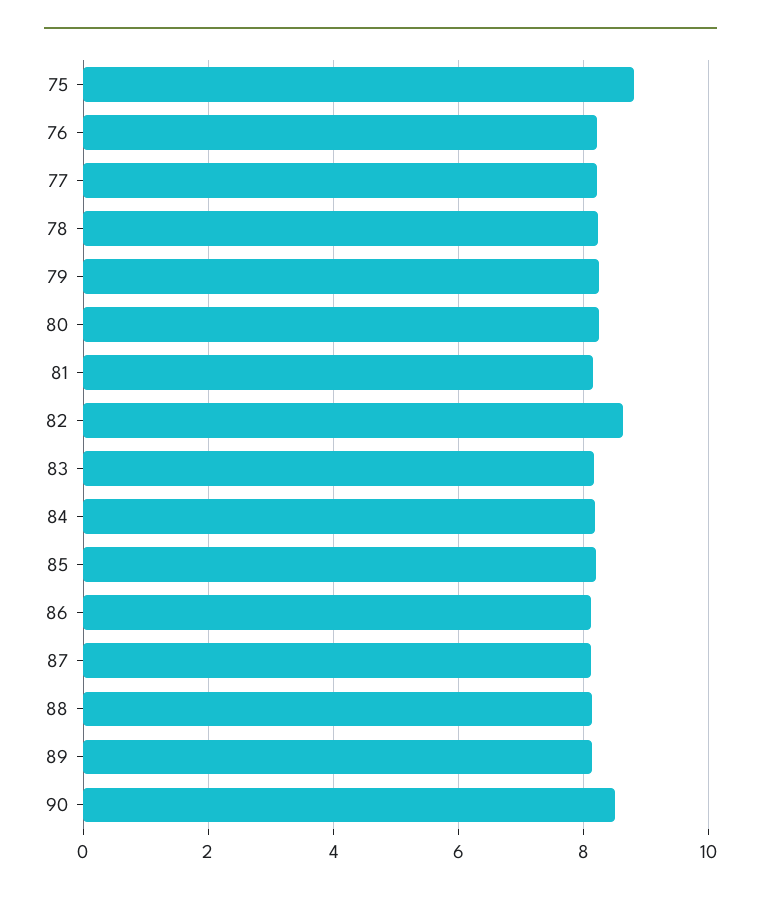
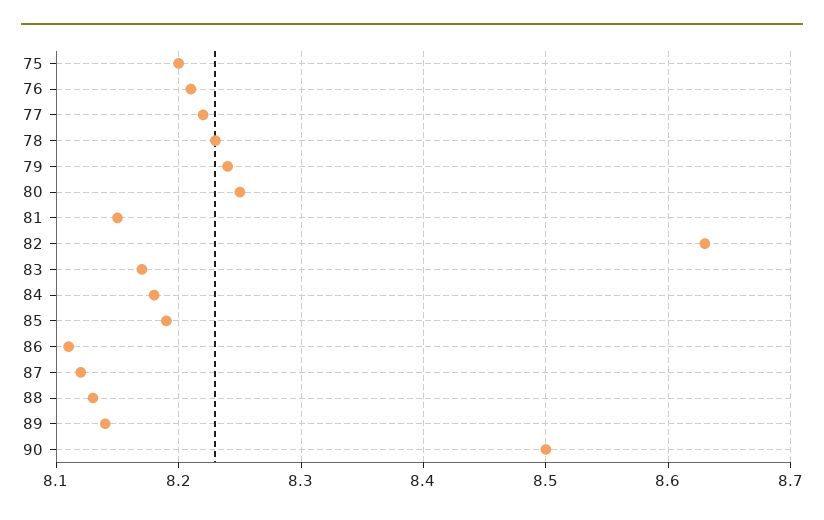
  {
-   "75": 8.8,
+   "75": 8.2,
    "76": 8.21,
    "77": 8.22,
    "78": 8.23,
    "79": 8.24,
    "80": 8.25,
    "81": 8.15,
    "82": 8.63,
    "83": 8.17,
    "84": 8.18,
    "85": 8.19,
    "86": 8.11,
    "87": 8.12,
    "88": 8.13,
    "89": 8.14,
    "90": 8.5
  }

